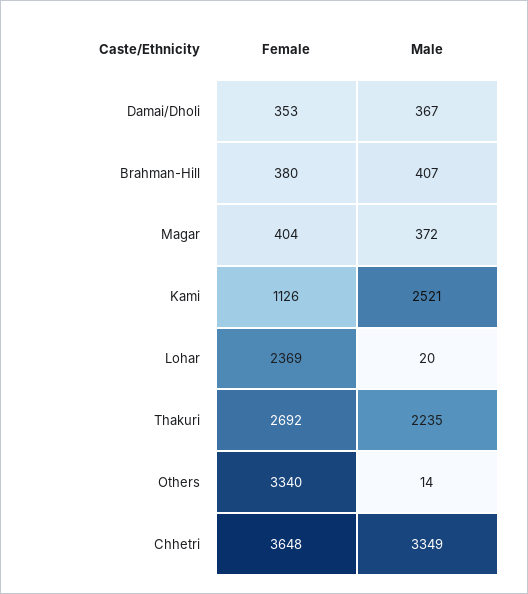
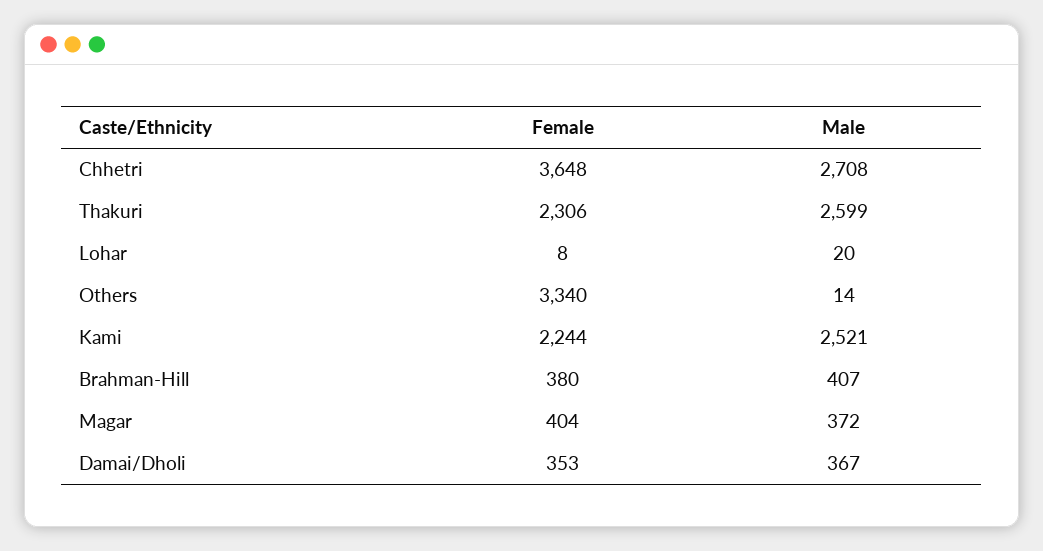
  {
    "Female": {
      "Damai/Dholi": 353,
      "Brahman-Hill": 380,
      "Magar": 404,
-     "Kami": 1126,
+     "Kami": 2244,
-     "Lohar": 2369,
+     "Lohar": 8,
-     "Thakuri": 2692,
+     "Thakuri": 2306,
      "Others": 3340,
      "Chhetri": 3648
    },
    "Male": {
      "Damai/Dholi": 367,
      "Brahman-Hill": 407,
      "Magar": 372,
      "Kami": 2521,
      "Lohar": 20,
-     "Thakuri": 2235,
+     "Thakuri": 2599,
      "Others": 14,
-     "Chhetri": 3349
+     "Chhetri": 2708
    }
  }

